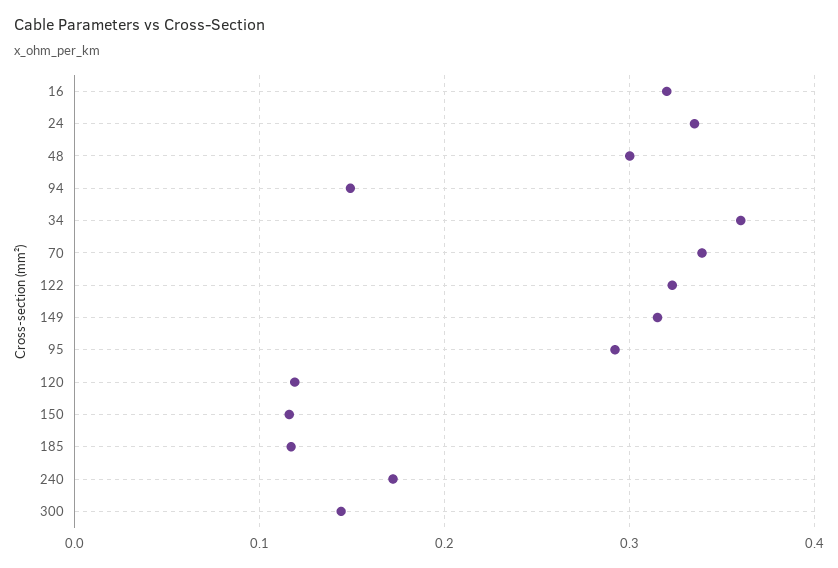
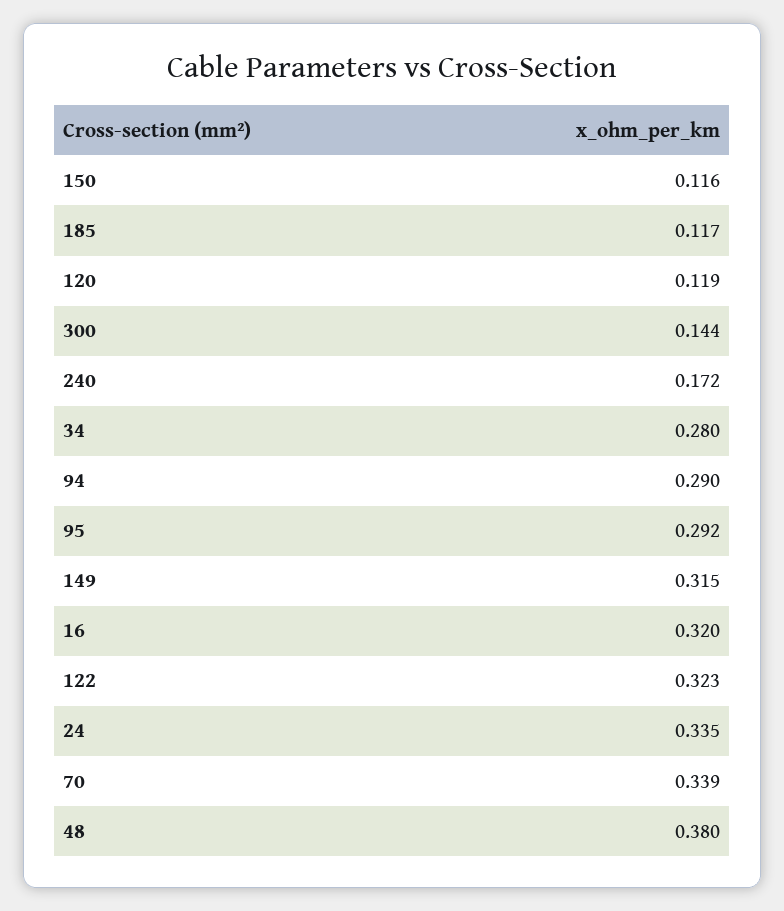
  {
    "16": 0.32,
    "24": 0.335,
-   "48": 0.3,
+   "48": 0.38,
-   "94": 0.15,
+   "94": 0.29,
-   "34": 0.36,
+   "34": 0.28,
    "70": 0.339,
    "122": 0.323,
    "149": 0.315,
    "95": 0.292,
    "120": 0.119,
    "150": 0.116,
    "185": 0.117,
    "240": 0.172,
    "300": 0.144
  }

